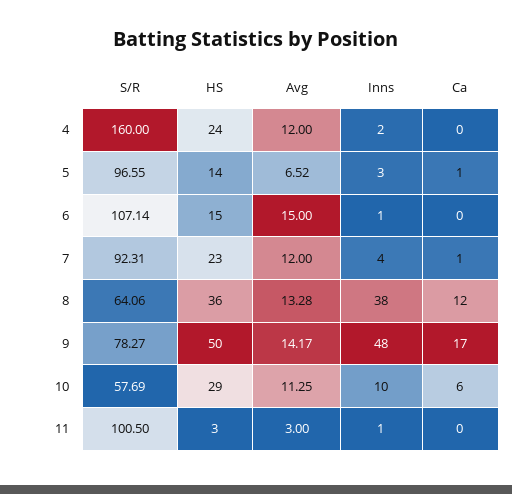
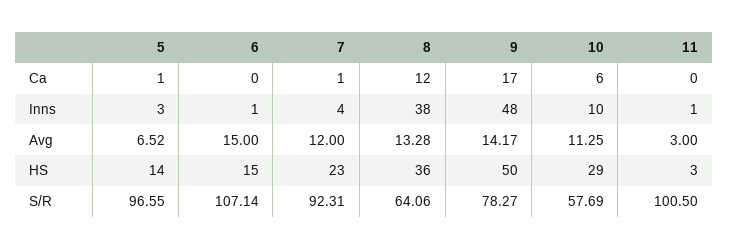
  {
    "S/R": {
-     "4": 160,
      "5": 96.55,
      "6": 107.14,
      "7": 92.31,
      "8": 64.06,
      "9": 78.27,
      "10": 57.69,
      "11": 100.5
    },
    "HS": {
-     "4": 24,
      "5": 14,
      "6": 15,
      "7": 23,
      "8": 36,
      "9": 50,
      "10": 29,
      "11": 3
    },
    "Avg": {
-     "4": 12,
      "5": 6.52,
      "6": 15,
      "7": 12,
      "8": 13.28,
      "9": 14.17,
      "10": 11.25,
      "11": 3
    },
    "Inns": {
-     "4": 2,
      "5": 3,
      "6": 1,
      "7": 4,
      "8": 38,
      "9": 48,
      "10": 10,
      "11": 1
    },
    "Ca": {
-     "4": 0,
      "5": 1,
      "6": 0,
      "7": 1,
      "8": 12,
      "9": 17,
      "10": 6,
      "11": 0
    }
  }

